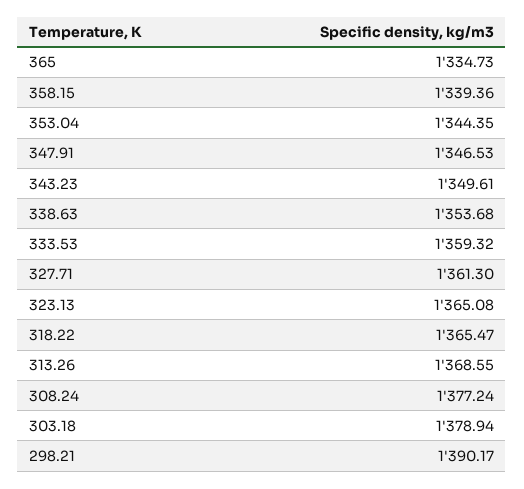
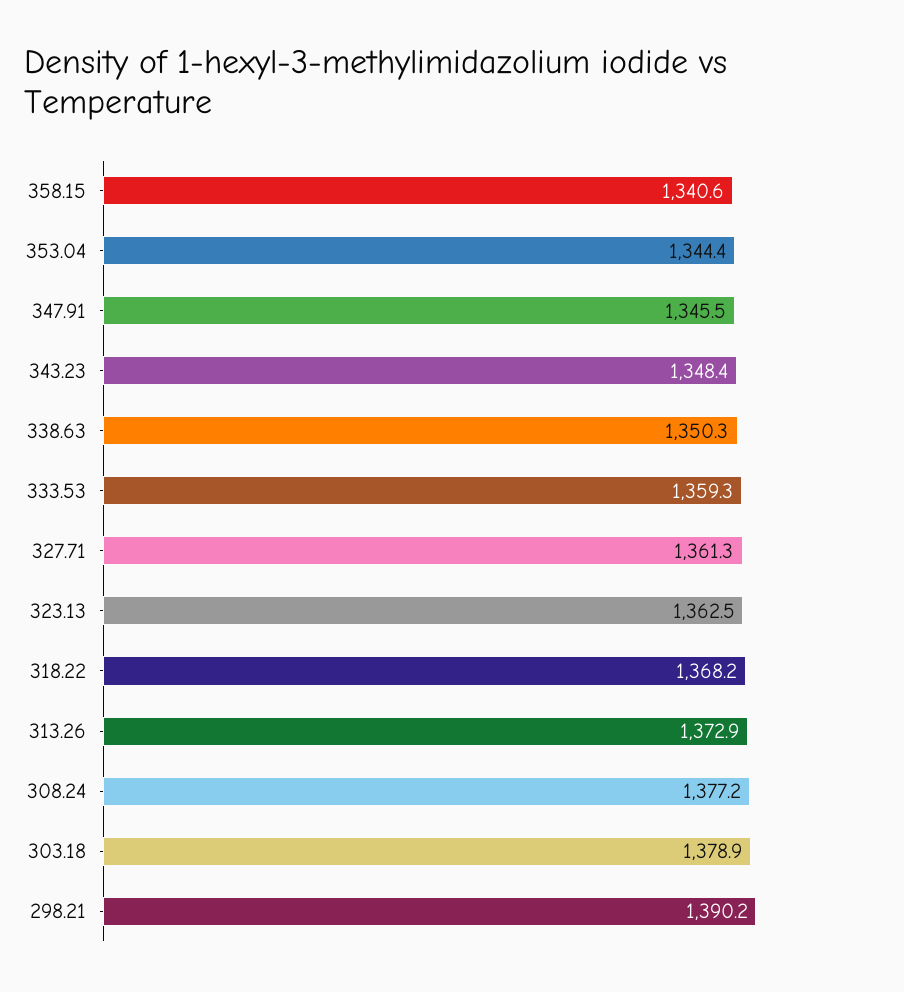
  {
-   "365": 1334.73,
-   "358.15": 1339.36,
+   "358.15": 1340.6,
    "353.04": 1344.35,
-   "347.91": 1346.53,
+   "347.91": 1345.5,
-   "343.23": 1349.61,
+   "343.23": 1348.4,
-   "338.63": 1353.68,
+   "338.63": 1350.3,
    "333.53": 1359.32,
    "327.71": 1361.3,
-   "323.13": 1365.08,
+   "323.13": 1362.5,
-   "318.22": 1365.47,
+   "318.22": 1368.2,
-   "313.26": 1368.55,
+   "313.26": 1372.9,
    "308.24": 1377.24,
    "303.18": 1378.94,
    "298.21": 1390.17
  }

